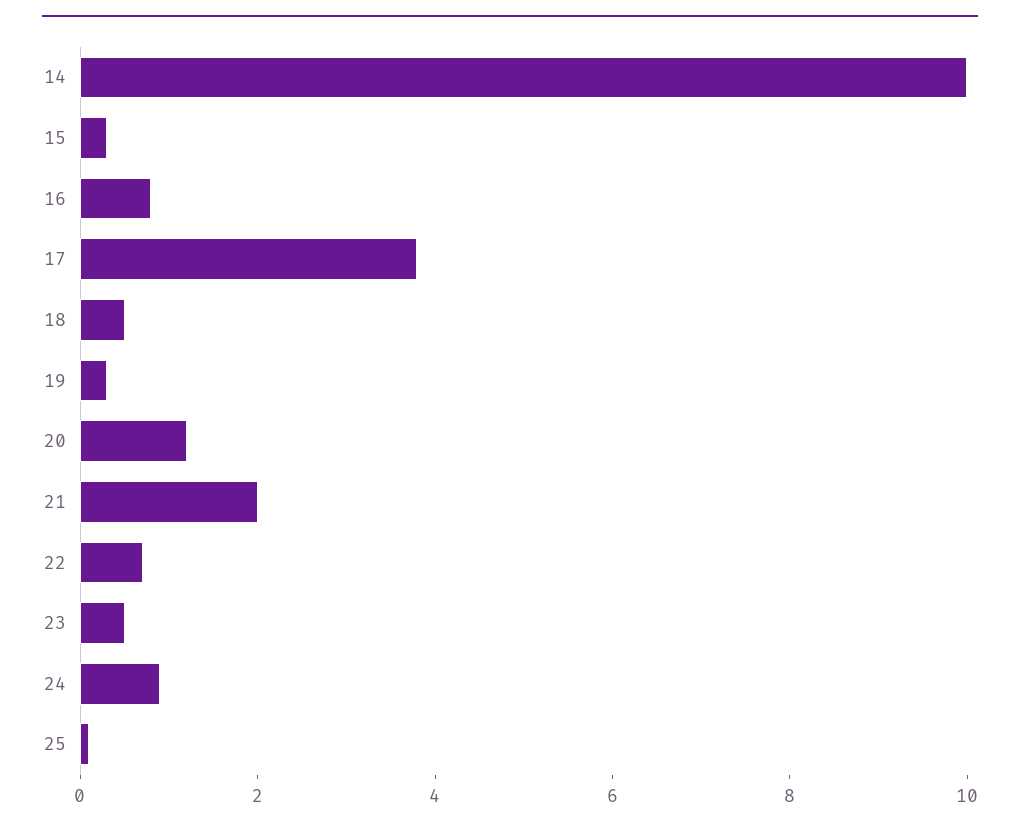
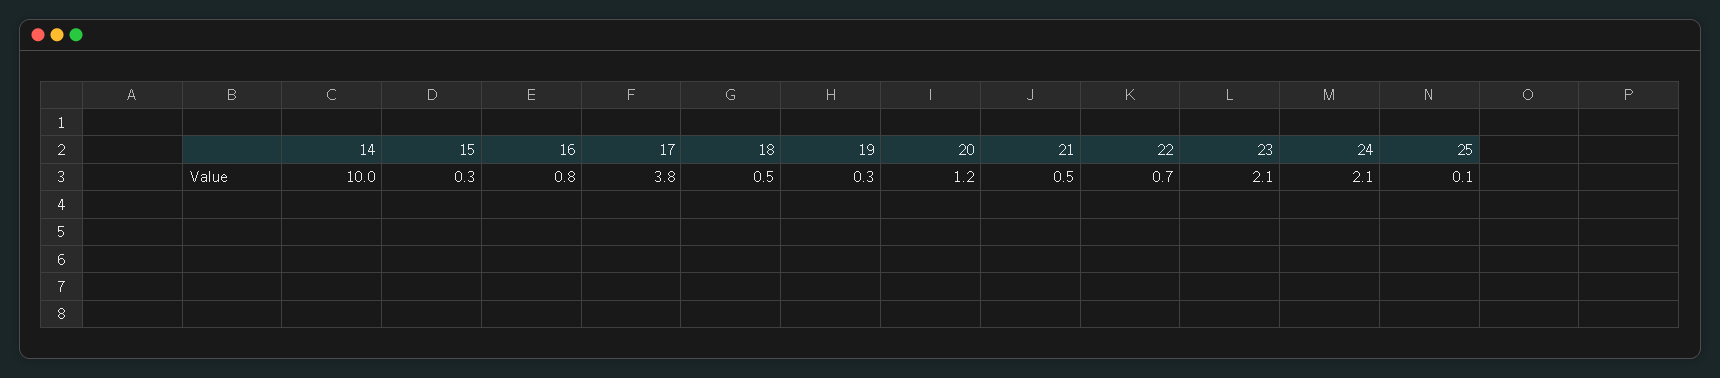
  {
    "14": 10,
    "15": 0.3,
    "16": 0.8,
    "17": 3.8,
    "18": 0.5,
    "19": 0.3,
    "20": 1.2,
-   "21": 2,
+   "21": 0.5,
    "22": 0.7,
-   "23": 0.5,
+   "23": 2.1,
-   "24": 1,
+   "24": 2.1,
    "25": 0.1
  }

